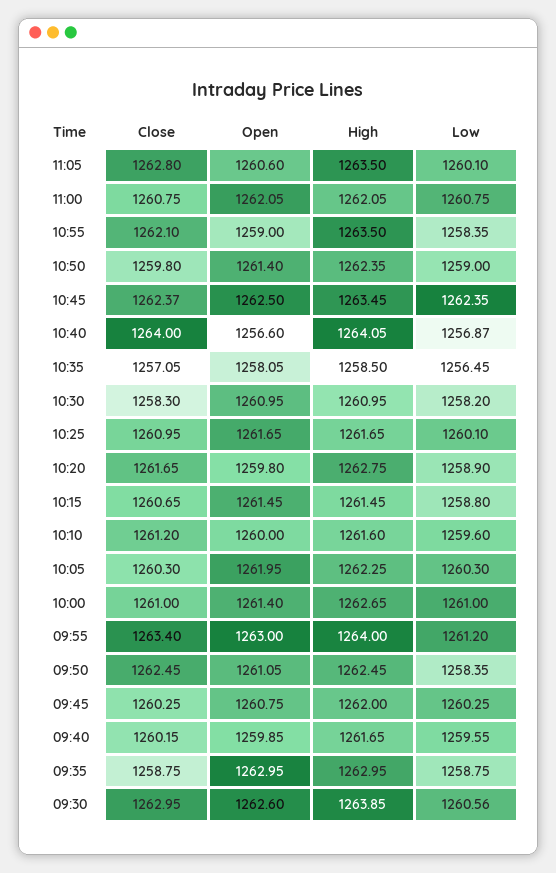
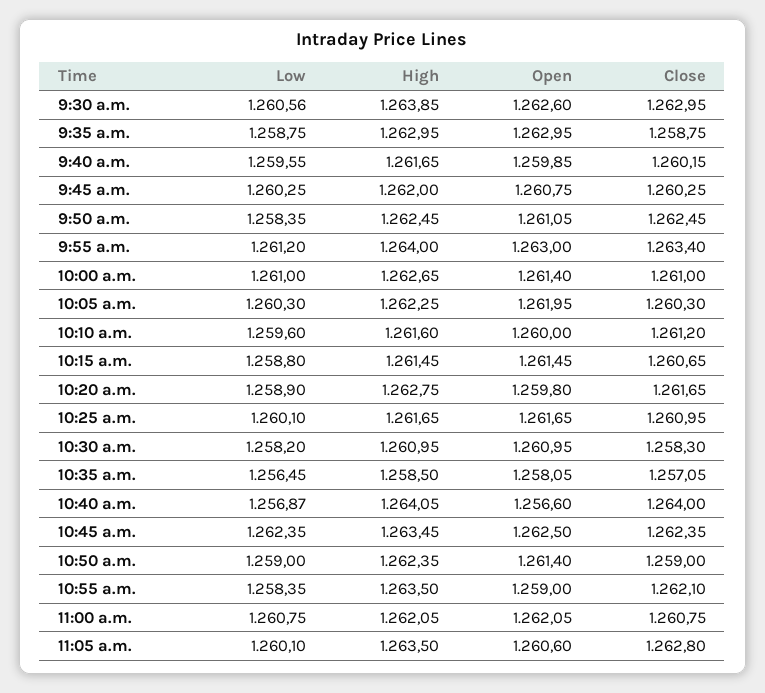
  {
    "Close": {
      "11:05": 1262.8,
      "11:00": 1260.75,
      "10:55": 1262.1,
-     "10:50": 1259.8,
+     "10:50": 1259,
-     "10:45": 1262.37,
+     "10:45": 1262.35,
      "10:40": 1264,
      "10:35": 1257.05,
      "10:30": 1258.3,
      "10:25": 1260.95,
      "10:20": 1261.65,
      "10:15": 1260.65,
      "10:10": 1261.2,
      "10:05": 1260.3,
      "10:00": 1261,
      "09:55": 1263.4,
      "09:50": 1262.45,
      "09:45": 1260.25,
      "09:40": 1260.15,
      "09:35": 1258.75,
      "09:30": 1262.95
    },
    "Open": {
      "11:05": 1260.6,
      "11:00": 1262.05,
      "10:55": 1259,
      "10:50": 1261.4,
      "10:45": 1262.5,
      "10:40": 1256.6,
      "10:35": 1258.05,
      "10:30": 1260.95,
      "10:25": 1261.65,
      "10:20": 1259.8,
      "10:15": 1261.45,
      "10:10": 1260,
      "10:05": 1261.95,
      "10:00": 1261.4,
      "09:55": 1263,
      "09:50": 1261.05,
      "09:45": 1260.75,
      "09:40": 1259.85,
      "09:35": 1262.95,
      "09:30": 1262.6
    },
    "High": {
      "11:05": 1263.5,
      "11:00": 1262.05,
      "10:55": 1263.5,
      "10:50": 1262.35,
      "10:45": 1263.45,
      "10:40": 1264.05,
      "10:35": 1258.5,
      "10:30": 1260.95,
      "10:25": 1261.65,
      "10:20": 1262.75,
      "10:15": 1261.45,
      "10:10": 1261.6,
      "10:05": 1262.25,
      "10:00": 1262.65,
      "09:55": 1264,
      "09:50": 1262.45,
      "09:45": 1262,
      "09:40": 1261.65,
      "09:35": 1262.95,
      "09:30": 1263.85
    },
    "Low": {
      "11:05": 1260.1,
      "11:00": 1260.75,
      "10:55": 1258.35,
      "10:50": 1259,
      "10:45": 1262.35,
      "10:40": 1256.87,
      "10:35": 1256.45,
      "10:30": 1258.2,
      "10:25": 1260.1,
      "10:20": 1258.9,
      "10:15": 1258.8,
      "10:10": 1259.6,
      "10:05": 1260.3,
      "10:00": 1261,
      "09:55": 1261.2,
      "09:50": 1258.35,
      "09:45": 1260.25,
      "09:40": 1259.55,
      "09:35": 1258.75,
      "09:30": 1260.56
    }
  }

